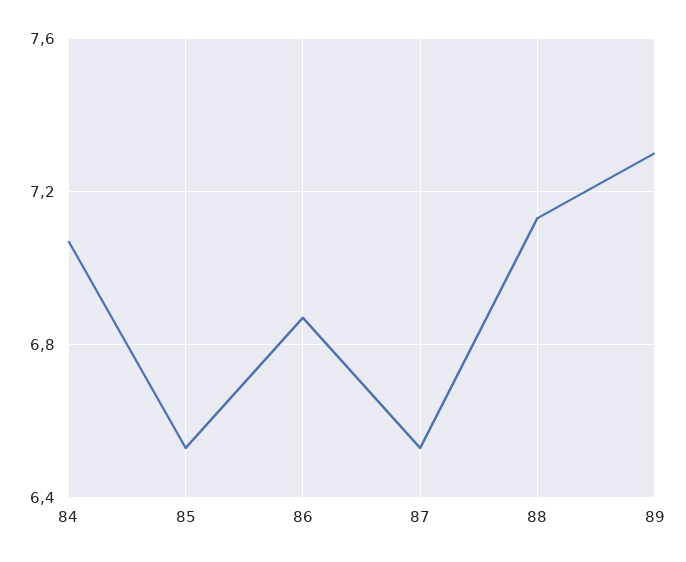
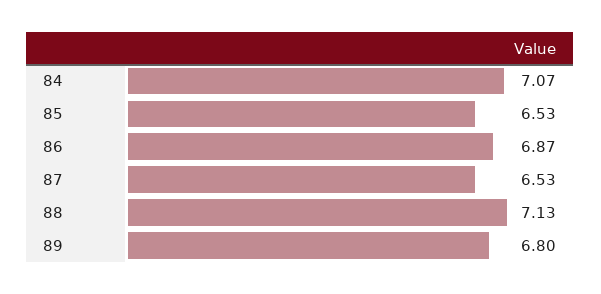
  {
    "84": 7.07,
    "85": 6.53,
    "86": 6.87,
    "87": 6.53,
    "88": 7.13,
-   "89": 7.3
+   "89": 6.8
  }

